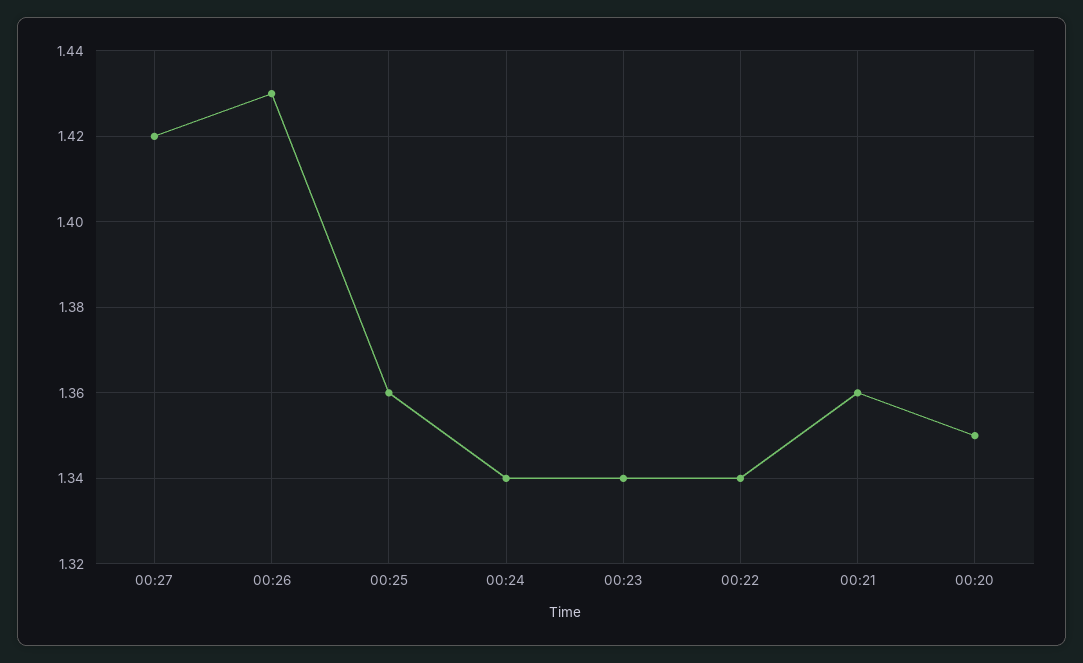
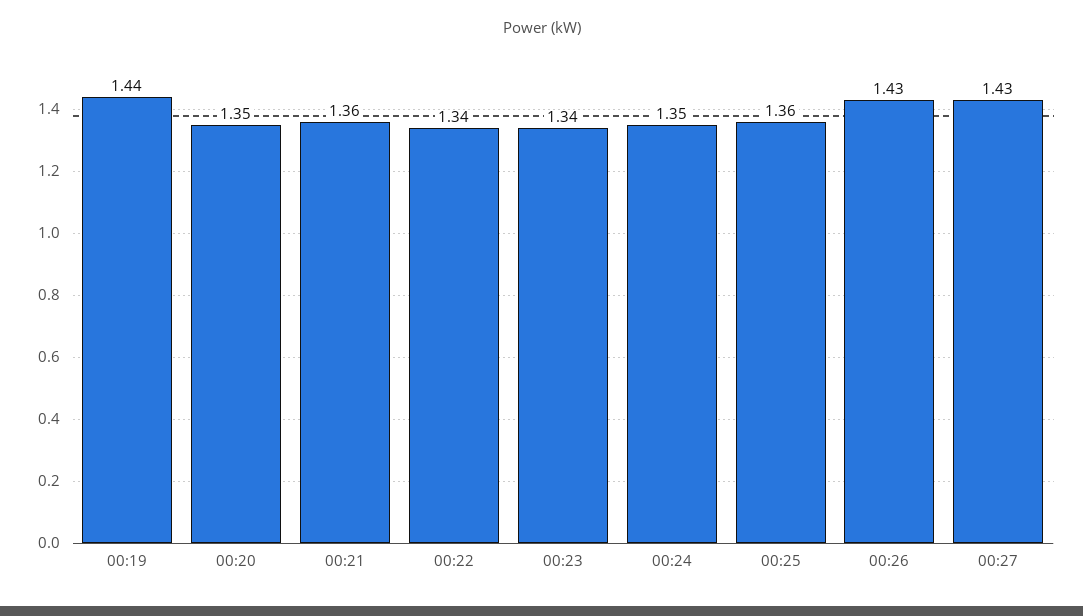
  {
-   "00:27": 1.42,
+   "00:27": 1.43,
    "00:26": 1.43,
    "00:25": 1.36,
-   "00:24": 1.34,
+   "00:24": 1.35,
    "00:23": 1.34,
    "00:22": 1.34,
    "00:21": 1.36,
-   "00:20": 1.35
+   "00:20": 1.35,
+   "00:19": 1.44
  }

